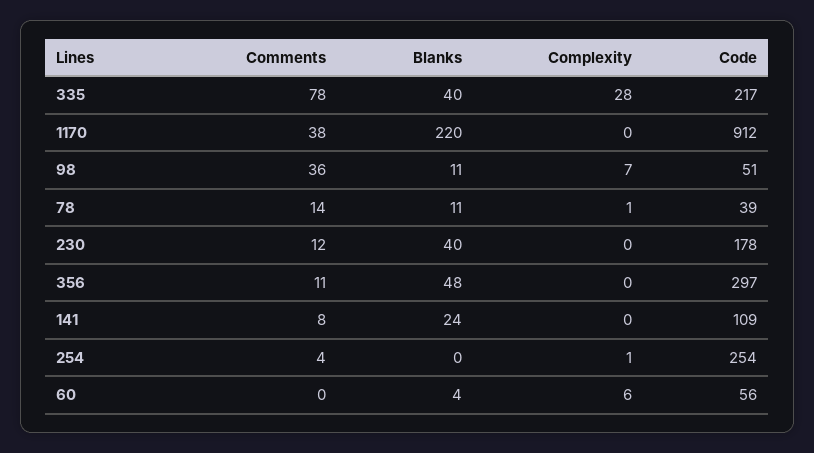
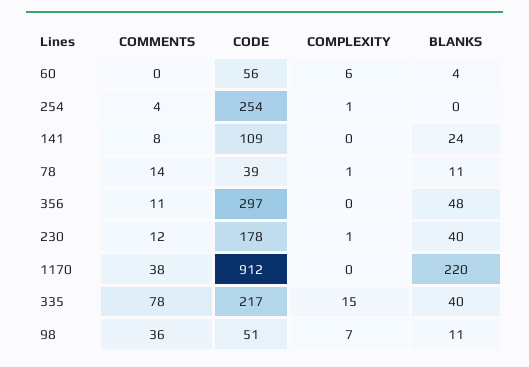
  {
    "Comments": {
      "335": 78,
      "1170": 38,
      "98": 36,
      "78": 14,
      "230": 12,
      "356": 11,
      "141": 8,
      "254": 4,
      "60": 0
    },
    "Blanks": {
      "335": 40,
      "1170": 220,
      "98": 11,
      "78": 11,
      "230": 40,
      "356": 48,
      "141": 24,
      "254": 0,
      "60": 4
    },
    "Complexity": {
-     "335": 28,
+     "335": 15,
      "1170": 0,
      "98": 7,
      "78": 1,
-     "230": 0,
+     "230": 1,
      "356": 0,
      "141": 0,
      "254": 1,
      "60": 6
    },
    "Code": {
      "335": 217,
      "1170": 912,
      "98": 51,
      "78": 39,
      "230": 178,
      "356": 297,
      "141": 109,
      "254": 254,
      "60": 56
    }
  }

